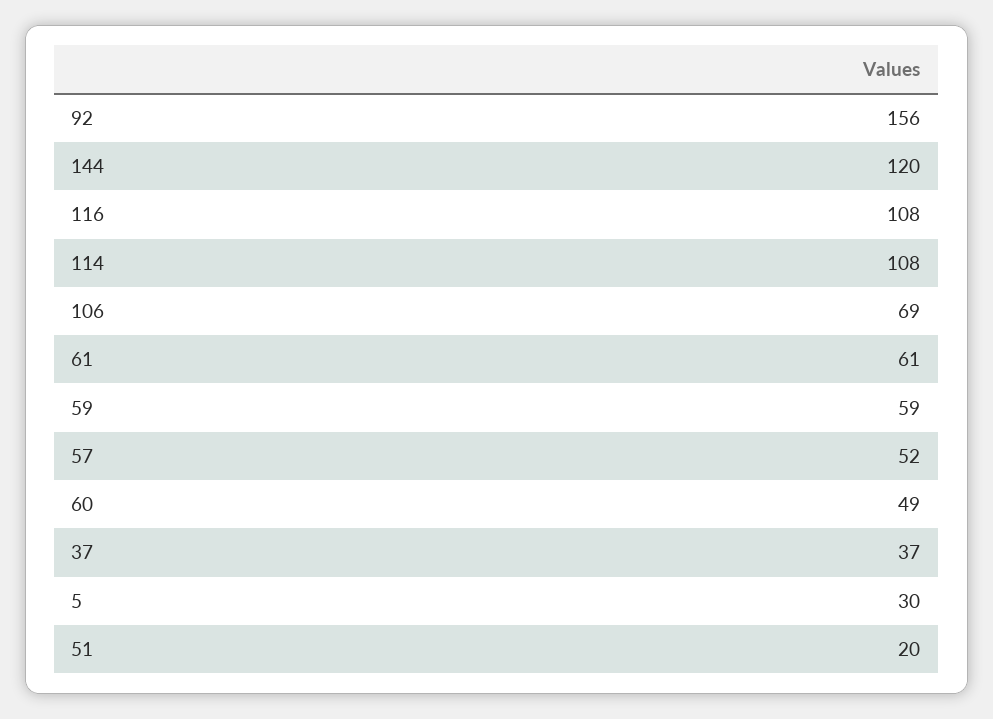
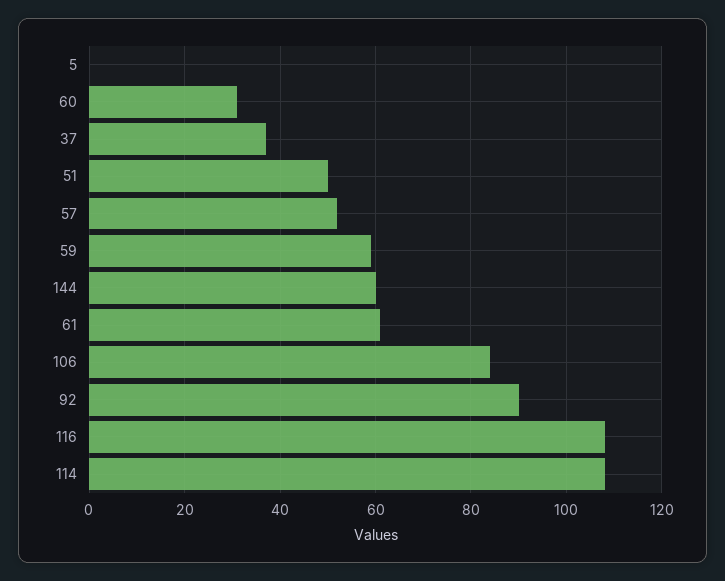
  {
-   "92": 156,
+   "92": 90,
-   "144": 120,
+   "144": 60,
    "116": 108,
    "114": 108,
-   "106": 69,
+   "106": 85,
    "61": 61,
    "59": 59,
    "57": 52,
-   "60": 49,
+   "60": 30,
    "37": 37,
-   "5": 30,
+   "5": 0,
-   "51": 20
+   "51": 50
  }

